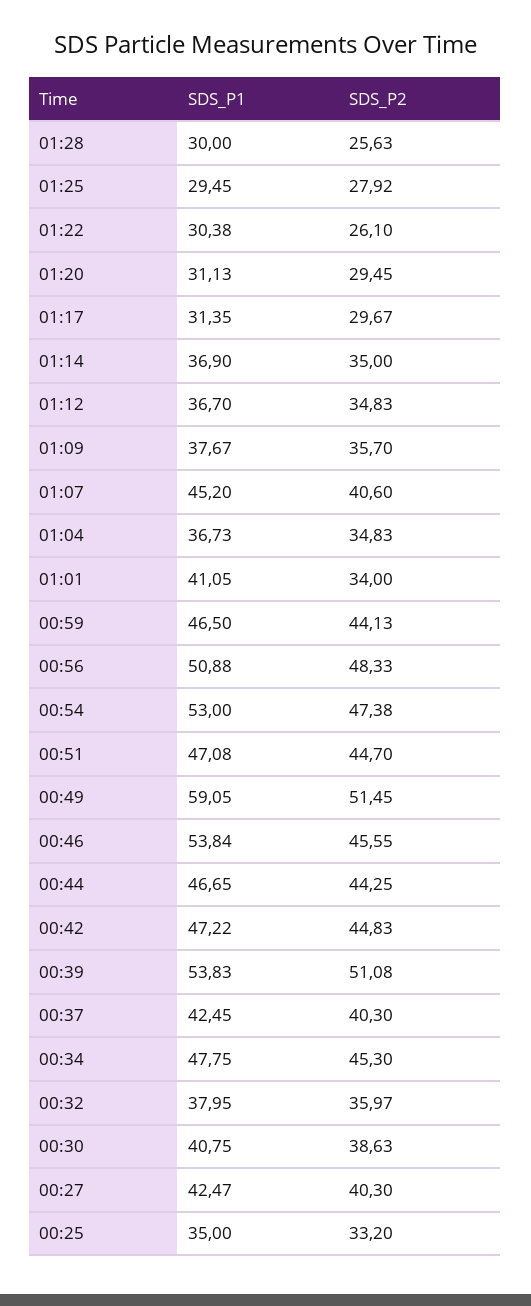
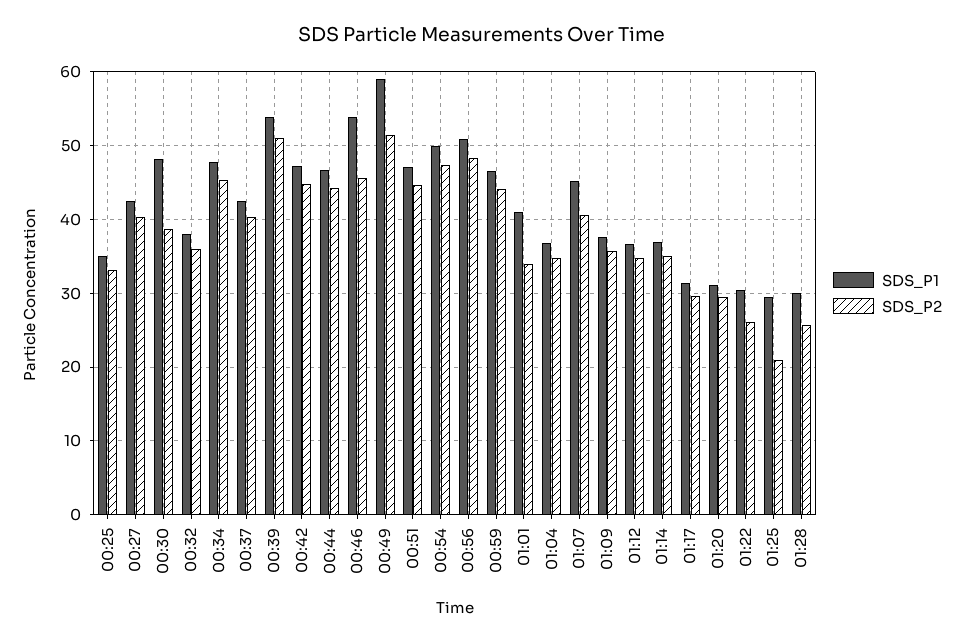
  {
    "SDS_P1": {
      "01:28": 30,
      "01:25": 29.45,
      "01:22": 30.38,
      "01:20": 31.13,
      "01:17": 31.35,
      "01:14": 36.9,
      "01:12": 36.7,
      "01:09": 37.67,
      "01:07": 45.2,
      "01:04": 36.73,
      "01:01": 41.05,
      "00:59": 46.5,
      "00:56": 50.88,
-     "00:54": 53,
+     "00:54": 50,
      "00:51": 47.08,
      "00:49": 59.05,
      "00:46": 53.84,
      "00:44": 46.65,
      "00:42": 47.22,
      "00:39": 53.83,
      "00:37": 42.45,
      "00:34": 47.75,
      "00:32": 37.95,
-     "00:30": 40.75,
+     "00:30": 48,
      "00:27": 42.47,
      "00:25": 35
    },
    "SDS_P2": {
      "01:28": 25.63,
-     "01:25": 27.92,
+     "01:25": 21,
      "01:22": 26.1,
      "01:20": 29.45,
      "01:17": 29.67,
      "01:14": 35,
      "01:12": 34.83,
      "01:09": 35.7,
      "01:07": 40.6,
      "01:04": 34.83,
      "01:01": 34,
      "00:59": 44.13,
      "00:56": 48.33,
      "00:54": 47.38,
      "00:51": 44.7,
      "00:49": 51.45,
      "00:46": 45.55,
      "00:44": 44.25,
      "00:42": 44.83,
      "00:39": 51.08,
      "00:37": 40.3,
      "00:34": 45.3,
      "00:32": 35.97,
      "00:30": 38.63,
      "00:27": 40.3,
      "00:25": 33.2
    }
  }

